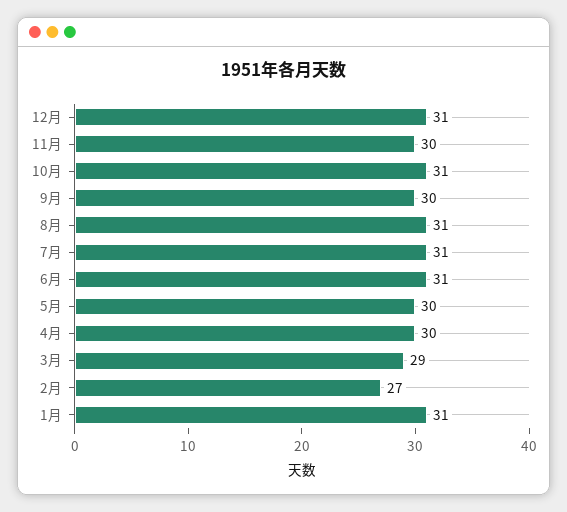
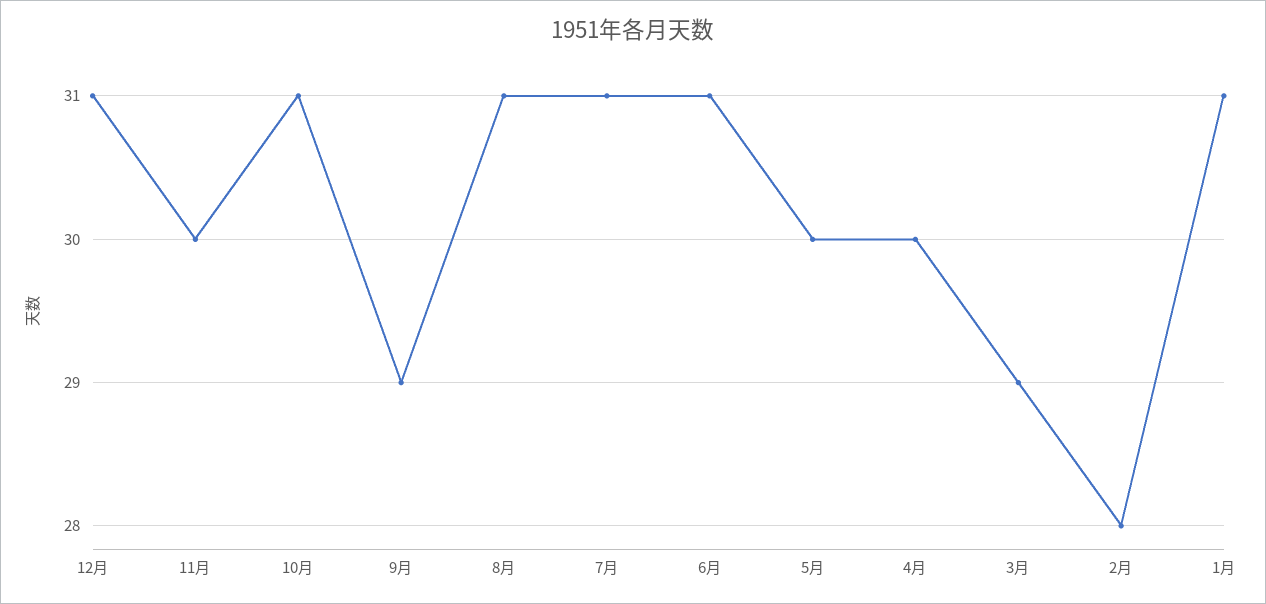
  {
    "12月": 31,
    "11月": 30,
    "10月": 31,
-   "9月": 30,
+   "9月": 29,
    "8月": 31,
    "7月": 31,
    "6月": 31,
    "5月": 30,
    "4月": 30,
    "3月": 29,
-   "2月": 27,
+   "2月": 28,
    "1月": 31
  }

